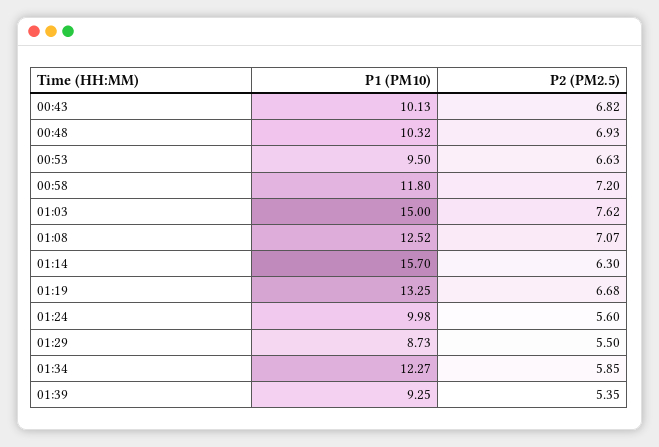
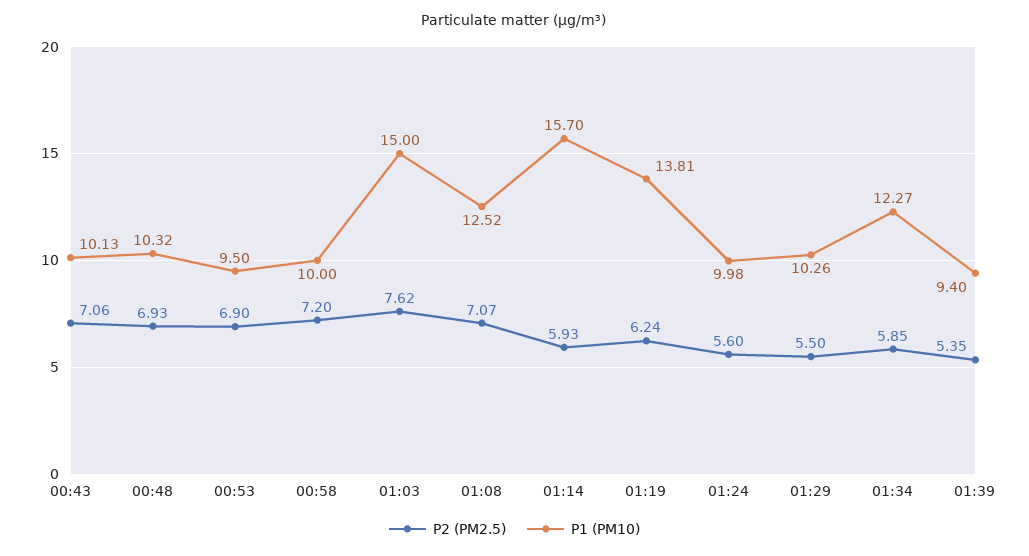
  {
    "P1 (PM10)": {
      "00:43": 10.13,
      "00:48": 10.32,
      "00:53": 9.5,
-     "00:58": 11.8,
+     "00:58": 10,
      "01:03": 15,
      "01:08": 12.52,
      "01:14": 15.7,
-     "01:19": 13.25,
+     "01:19": 13.81,
      "01:24": 9.98,
-     "01:29": 8.73,
+     "01:29": 10.26,
      "01:34": 12.27,
-     "01:39": 9.25
+     "01:39": 9.4
    },
    "P2 (PM2.5)": {
-     "00:43": 6.82,
+     "00:43": 7.06,
      "00:48": 6.93,
-     "00:53": 6.63,
+     "00:53": 6.9,
      "00:58": 7.2,
      "01:03": 7.62,
      "01:08": 7.07,
-     "01:14": 6.3,
+     "01:14": 5.93,
-     "01:19": 6.68,
+     "01:19": 6.24,
      "01:24": 5.6,
      "01:29": 5.5,
      "01:34": 5.85,
      "01:39": 5.35
    }
  }

